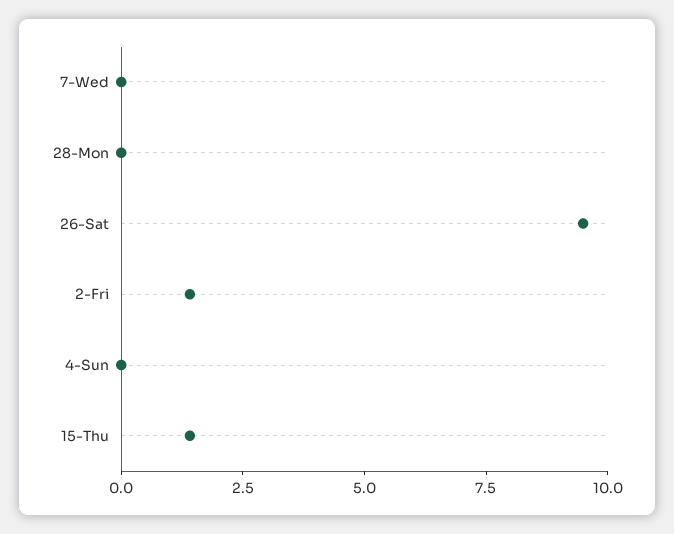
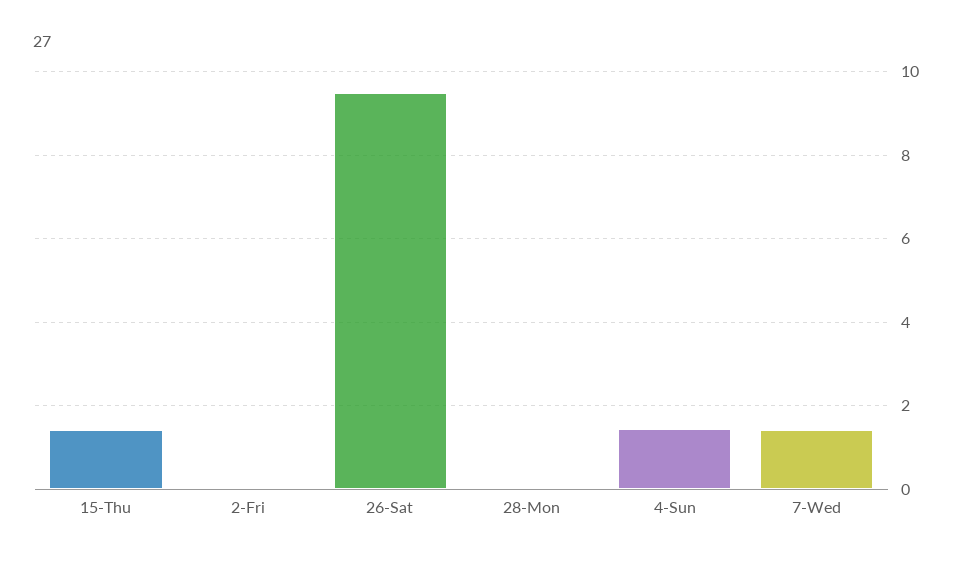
  {
-   "7-Wed": 0,
+   "7-Wed": 1.4,
    "28-Mon": 0,
    "26-Sat": 9.4,
-   "2-Fri": 1.5,
+   "2-Fri": 0,
-   "4-Sun": 0,
+   "4-Sun": 1.4,
    "15-Thu": 1.4
  }

